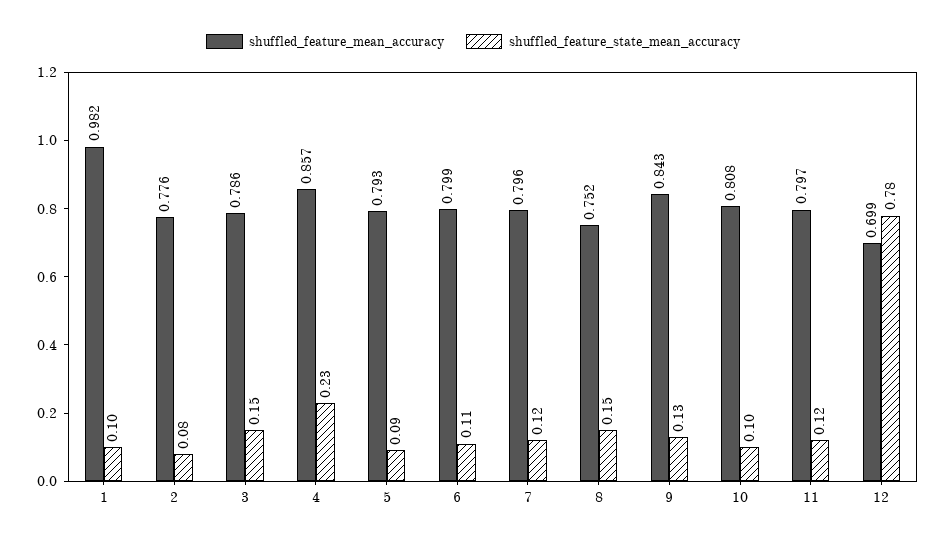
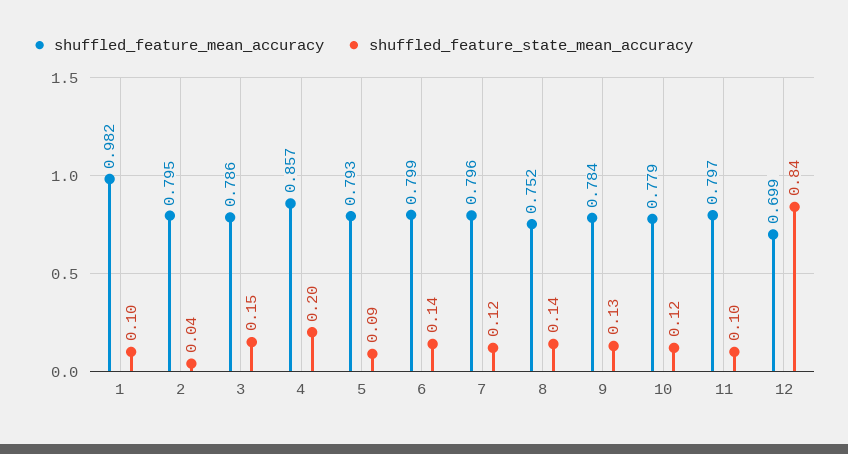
  {
    "shuffled_feature_mean_accuracy": {
      "1": 0.982,
-     "2": 0.776,
+     "2": 0.795,
      "3": 0.786,
      "4": 0.857,
      "5": 0.793,
      "6": 0.799,
      "7": 0.796,
      "8": 0.752,
-     "9": 0.843,
+     "9": 0.784,
-     "10": 0.808,
+     "10": 0.779,
      "11": 0.797,
      "12": 0.699
    },
    "shuffled_feature_state_mean_accuracy": {
      "1": 0.1,
-     "2": 0.08,
+     "2": 0.04,
      "3": 0.15,
-     "4": 0.23,
+     "4": 0.2,
      "5": 0.09,
-     "6": 0.11,
+     "6": 0.14,
      "7": 0.12,
-     "8": 0.15,
+     "8": 0.14,
      "9": 0.13,
-     "10": 0.1,
+     "10": 0.12,
-     "11": 0.12,
+     "11": 0.1,
-     "12": 0.78
+     "12": 0.84
    }
  }

